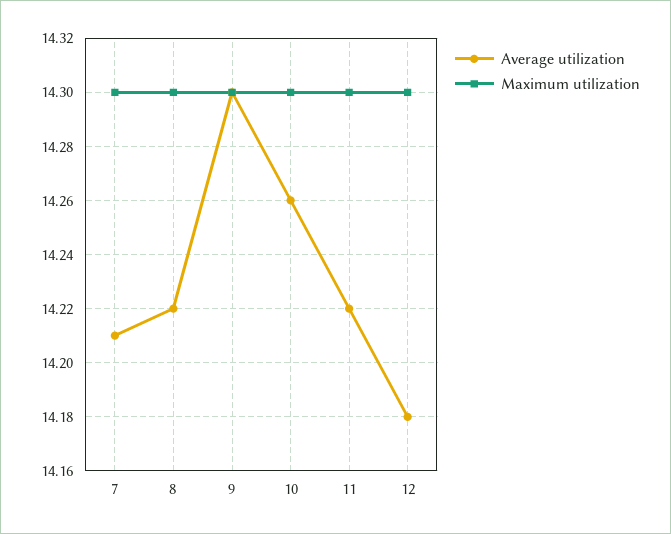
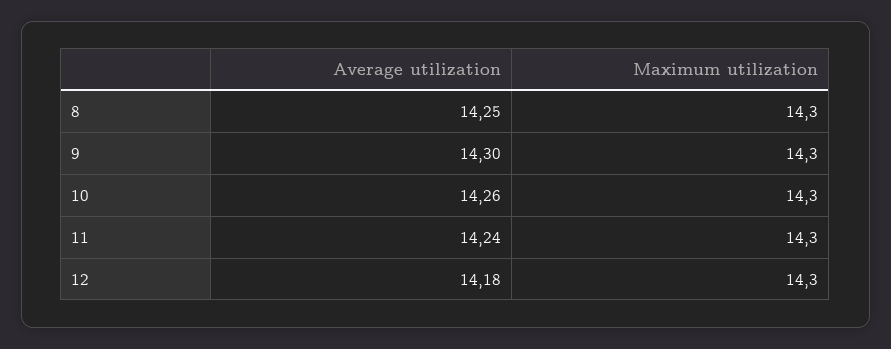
  {
    "Average utilization": {
-     "7": 14.21,
-     "8": 14.22,
+     "8": 14.25,
      "9": 14.3,
      "10": 14.26,
-     "11": 14.22,
+     "11": 14.24,
      "12": 14.18
    },
    "Maximum utilization": {
-     "7": 14.3,
      "8": 14.3,
      "9": 14.3,
      "10": 14.3,
      "11": 14.3,
      "12": 14.3
    }
  }

